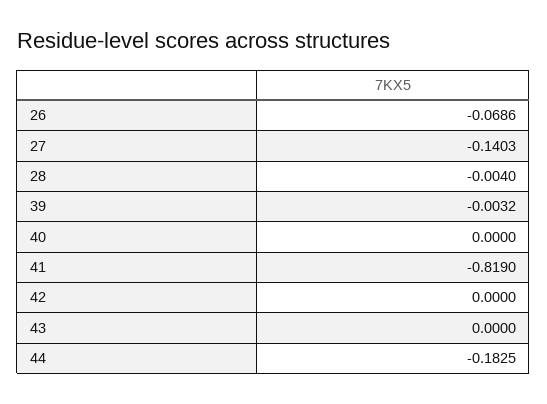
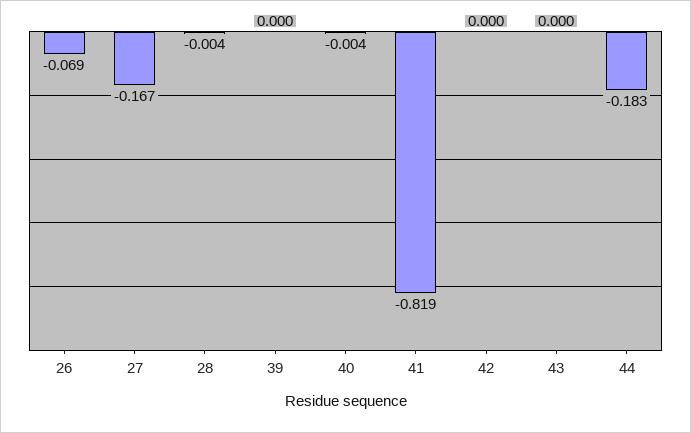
  {
    "26": -0.0686,
-   "27": -0.1403,
+   "27": -0.167,
    "28": -0.004,
-   "39": -0.0032,
+   "39": 0,
-   "40": 0,
+   "40": -0.004,
    "41": -0.819,
    "42": 0,
    "43": 0,
    "44": -0.1825
  }

